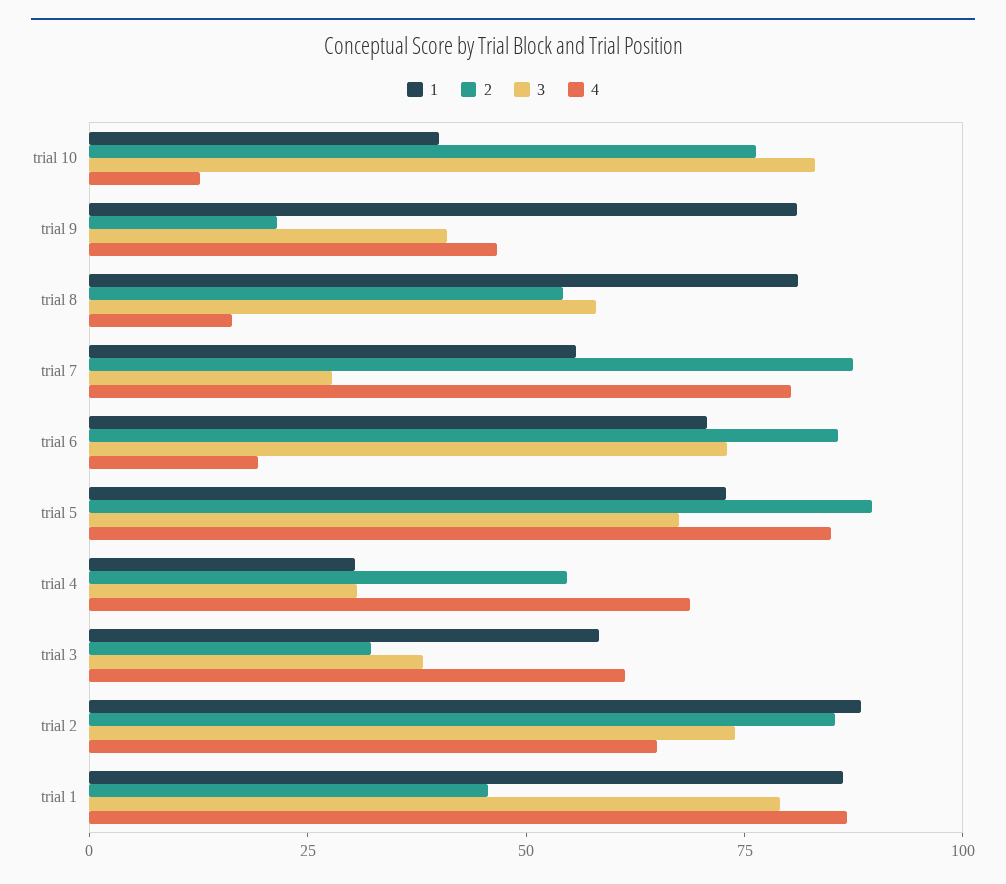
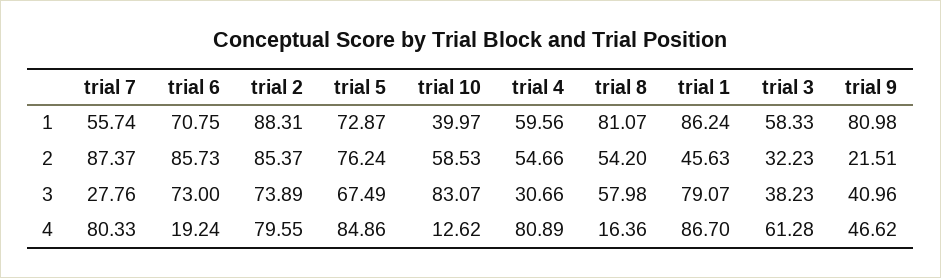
  {
    "1": {
      "trial 10": 39.97,
      "trial 9": 80.98,
      "trial 8": 81.07,
      "trial 7": 55.74,
      "trial 6": 70.75,
      "trial 5": 72.87,
-     "trial 4": 30,
+     "trial 4": 59.56,
      "trial 3": 58.33,
      "trial 2": 88.31,
      "trial 1": 86.24
    },
    "2": {
-     "trial 10": 75,
+     "trial 10": 58.53,
      "trial 9": 21.51,
      "trial 8": 54.2,
      "trial 7": 87.37,
      "trial 6": 85.73,
-     "trial 5": 90,
+     "trial 5": 76.24,
      "trial 4": 54.66,
      "trial 3": 32.23,
      "trial 2": 85.37,
      "trial 1": 45.63
    },
    "3": {
      "trial 10": 83.07,
      "trial 9": 40.96,
      "trial 8": 57.98,
      "trial 7": 27.76,
      "trial 6": 73,
      "trial 5": 67.49,
      "trial 4": 30.66,
      "trial 3": 38.23,
      "trial 2": 73.89,
      "trial 1": 79.07
    },
    "4": {
      "trial 10": 12.62,
      "trial 9": 46.62,
      "trial 8": 16.36,
      "trial 7": 80.33,
      "trial 6": 19.24,
      "trial 5": 84.86,
-     "trial 4": 70,
+     "trial 4": 80.89,
      "trial 3": 61.28,
-     "trial 2": 65,
+     "trial 2": 79.55,
      "trial 1": 86.7
    }
  }

